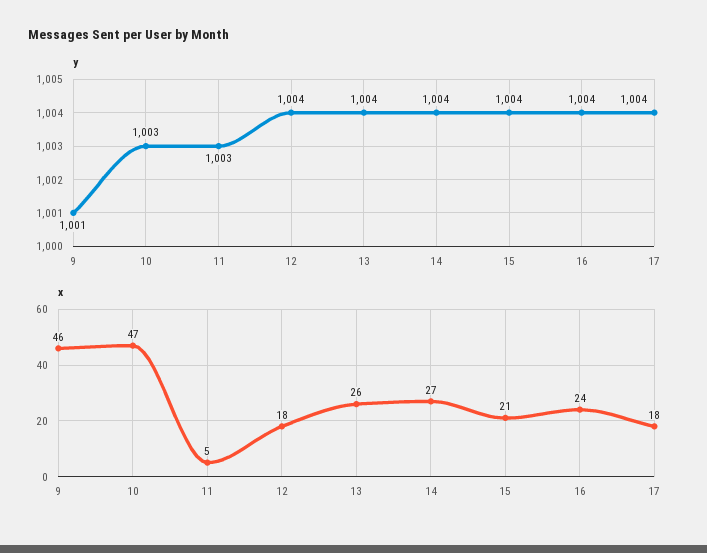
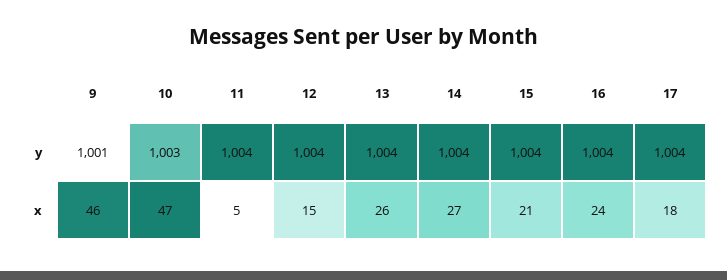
  {
    "y": {
      "9": 1001,
      "10": 1003,
-     "11": 1003,
+     "11": 1004,
      "12": 1004,
      "13": 1004,
      "14": 1004,
      "15": 1004,
      "16": 1004,
      "17": 1004
    },
    "x": {
      "9": 46,
      "10": 47,
      "11": 5,
-     "12": 18,
+     "12": 15,
      "13": 26,
      "14": 27,
      "15": 21,
      "16": 24,
      "17": 18
    }
  }

